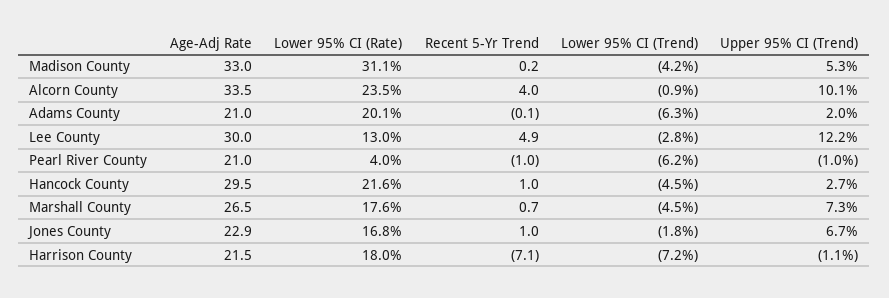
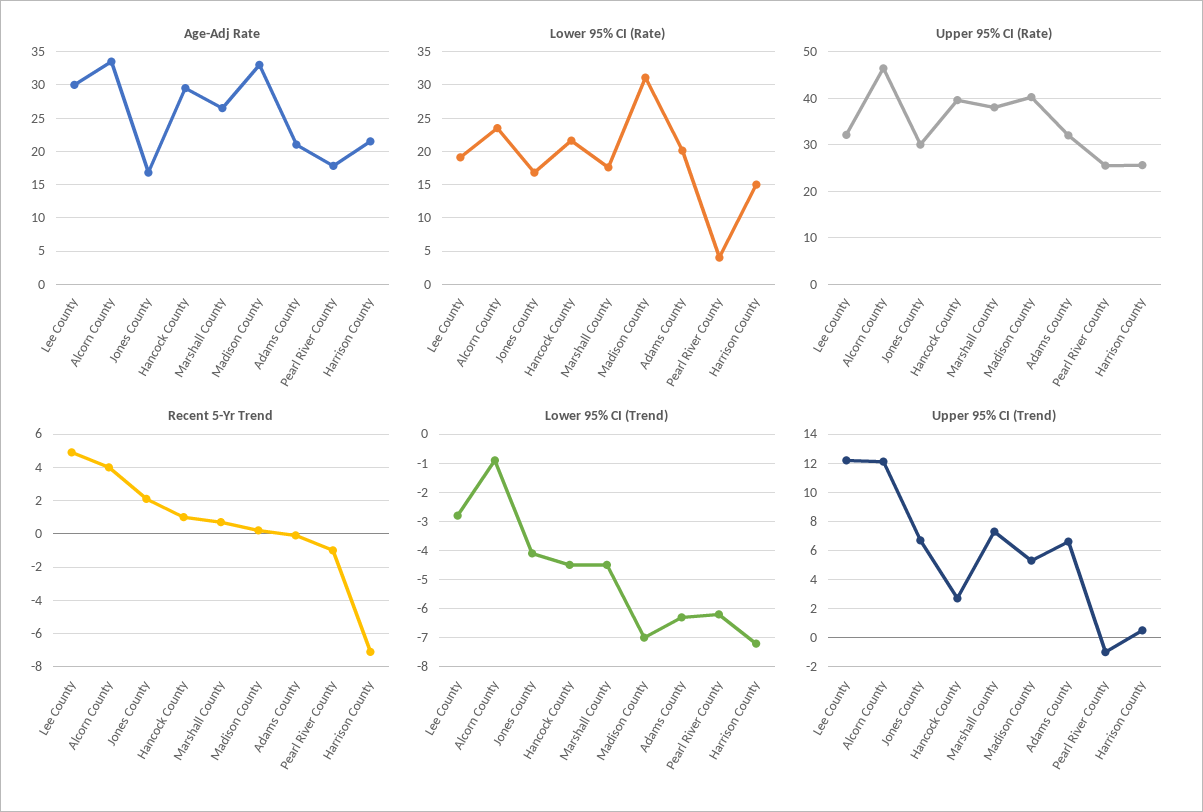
  {
    "Age-Adj Rate": {
      "Madison County": 33,
      "Alcorn County": 33.5,
      "Adams County": 21,
      "Lee County": 30,
-     "Pearl River County": 21,
+     "Pearl River County": 18,
      "Hancock County": 29.5,
      "Marshall County": 26.5,
-     "Jones County": 22.9,
+     "Jones County": 17,
      "Harrison County": 21.5
    },
    "Lower 95% CI (Rate)": {
      "Madison County": 31.1,
      "Alcorn County": 23.5,
      "Adams County": 20.1,
-     "Lee County": 13,
+     "Lee County": 19,
      "Pearl River County": 4,
      "Hancock County": 21.6,
      "Marshall County": 17.6,
      "Jones County": 16.8,
-     "Harrison County": 18
+     "Harrison County": 15
    },
    "Recent 5-Yr Trend": {
      "Madison County": 0.2,
      "Alcorn County": 4,
      "Adams County": -0.1,
      "Lee County": 4.9,
      "Pearl River County": -1,
      "Hancock County": 1,
      "Marshall County": 0.7,
-     "Jones County": 1,
+     "Jones County": 2,
      "Harrison County": -7.1
    },
    "Lower 95% CI (Trend)": {
-     "Madison County": -4.2,
+     "Madison County": -7,
      "Alcorn County": -0.9,
      "Adams County": -6.3,
      "Lee County": -2.8,
      "Pearl River County": -6.2,
      "Hancock County": -4.5,
      "Marshall County": -4.5,
-     "Jones County": -1.8,
+     "Jones County": -4,
      "Harrison County": -7.2
    },
    "Upper 95% CI (Trend)": {
      "Madison County": 5.3,
-     "Alcorn County": 10.1,
+     "Alcorn County": 12,
-     "Adams County": 2,
+     "Adams County": 6.5,
      "Lee County": 12.2,
      "Pearl River County": -1,
      "Hancock County": 2.7,
      "Marshall County": 7.3,
      "Jones County": 6.7,
-     "Harrison County": -1.1
+     "Harrison County": 0.5
-   }
+   },
+   "Upper 95% CI (Rate)": {
+     "Lee County": 32,
+     "Alcorn County": 46,
+     "Jones County": 30,
+     "Hancock County": 40,
+     "Marshall County": 38,
+     "Madison County": 40,
+     "Adams County": 32,
+     "Pearl River County": 26,
+     "Harrison County": 26
+   }
  }

